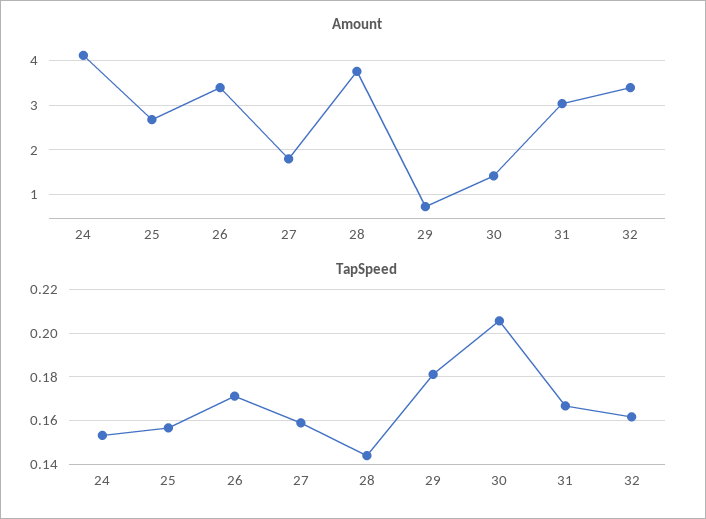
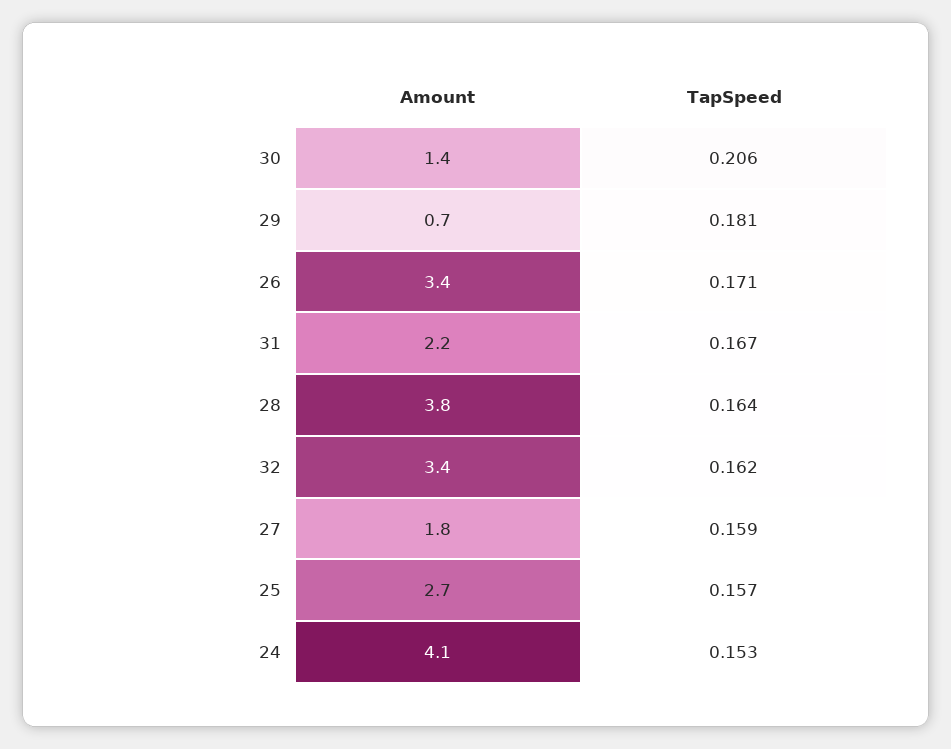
  {
    "Amount": {
      "24": 4.1,
      "25": 2.7,
      "26": 3.4,
      "27": 1.8,
      "28": 3.8,
      "29": 0.7,
      "30": 1.4,
-     "31": 3,
+     "31": 2.2,
      "32": 3.4
    },
    "TapSpeed": {
      "24": 0.153,
      "25": 0.157,
      "26": 0.171,
      "27": 0.159,
-     "28": 0.145,
+     "28": 0.164,
      "29": 0.181,
      "30": 0.206,
      "31": 0.167,
      "32": 0.162
    }
  }

